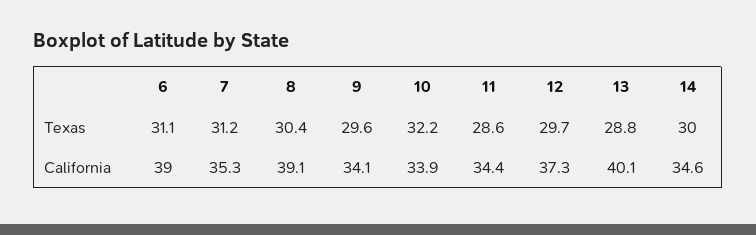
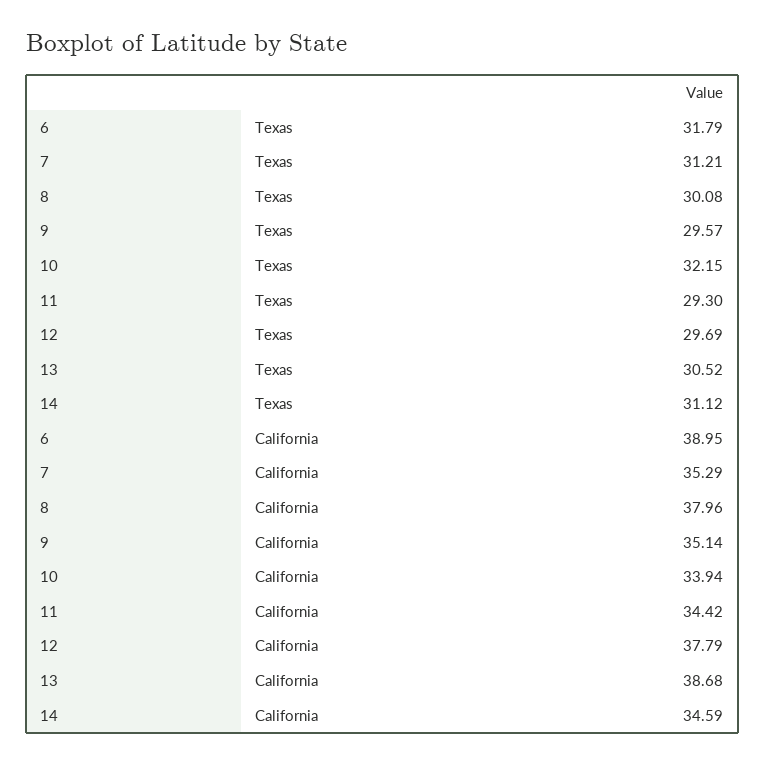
  {
    "6": {
-     "Texas": 31.1,
+     "Texas": 31.79,
      "California": 38.95
    },
    "7": {
      "Texas": 31.21,
      "California": 35.29
    },
    "8": {
-     "Texas": 30.4,
+     "Texas": 30.08,
-     "California": 39.1
+     "California": 37.96
    },
    "9": {
      "Texas": 29.57,
-     "California": 34.1
+     "California": 35.14
    },
    "10": {
      "Texas": 32.15,
      "California": 33.94
    },
    "11": {
-     "Texas": 28.6,
+     "Texas": 29.3,
      "California": 34.42
    },
    "12": {
      "Texas": 29.69,
-     "California": 37.3
+     "California": 37.79
    },
    "13": {
-     "Texas": 28.8,
+     "Texas": 30.52,
-     "California": 40.1
+     "California": 38.68
    },
    "14": {
-     "Texas": 30,
+     "Texas": 31.12,
      "California": 34.59
    }
  }

